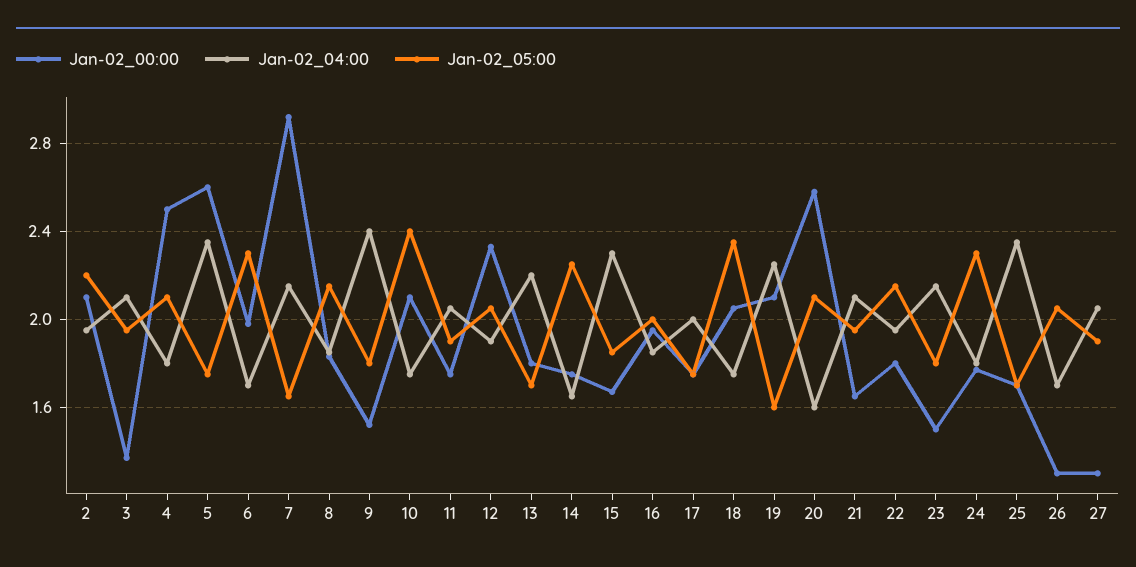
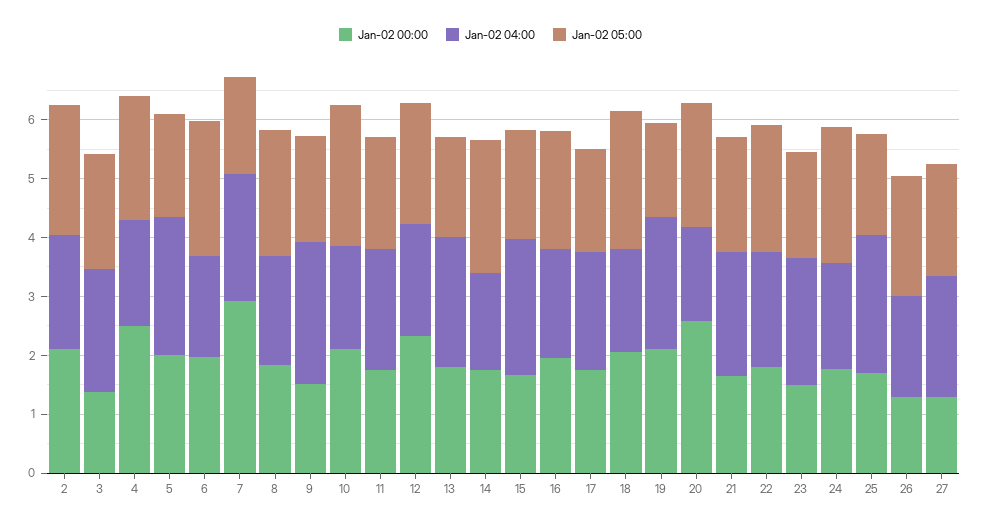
  {
    "Jan-02_00:00": {
      "2": 2.1,
      "3": 1.35,
      "4": 2.5,
-     "5": 2.6,
+     "5": 2,
      "6": 2,
      "7": 2.9,
      "8": 1.85,
      "9": 1.5,
      "10": 2.1,
      "11": 1.75,
      "12": 2.35,
      "13": 1.8,
      "14": 1.75,
      "15": 1.65,
      "16": 1.95,
      "17": 1.75,
      "18": 2.05,
      "19": 2.1,
      "20": 2.6,
      "21": 1.65,
      "22": 1.8,
      "23": 1.5,
      "24": 1.75,
      "25": 1.7,
      "26": 1.3,
      "27": 1.3
    },
    "Jan-02_04:00": {
      "2": 1.95,
      "3": 2.1,
      "4": 1.8,
      "5": 2.35,
      "6": 1.7,
      "7": 2.15,
      "8": 1.85,
      "9": 2.4,
      "10": 1.75,
      "11": 2.05,
      "12": 1.9,
      "13": 2.2,
      "14": 1.65,
      "15": 2.3,
      "16": 1.85,
      "17": 2,
      "18": 1.75,
      "19": 2.25,
      "20": 1.6,
      "21": 2.1,
      "22": 1.95,
      "23": 2.15,
      "24": 1.8,
      "25": 2.35,
      "26": 1.7,
      "27": 2.05
    },
    "Jan-02_05:00": {
      "2": 2.2,
      "3": 1.95,
      "4": 2.1,
      "5": 1.75,
      "6": 2.3,
      "7": 1.65,
      "8": 2.15,
      "9": 1.8,
      "10": 2.4,
      "11": 1.9,
      "12": 2.05,
      "13": 1.7,
      "14": 2.25,
      "15": 1.85,
      "16": 2,
      "17": 1.75,
      "18": 2.35,
      "19": 1.6,
      "20": 2.1,
      "21": 1.95,
      "22": 2.15,
      "23": 1.8,
      "24": 2.3,
      "25": 1.7,
      "26": 2.05,
      "27": 1.9
    }
  }

